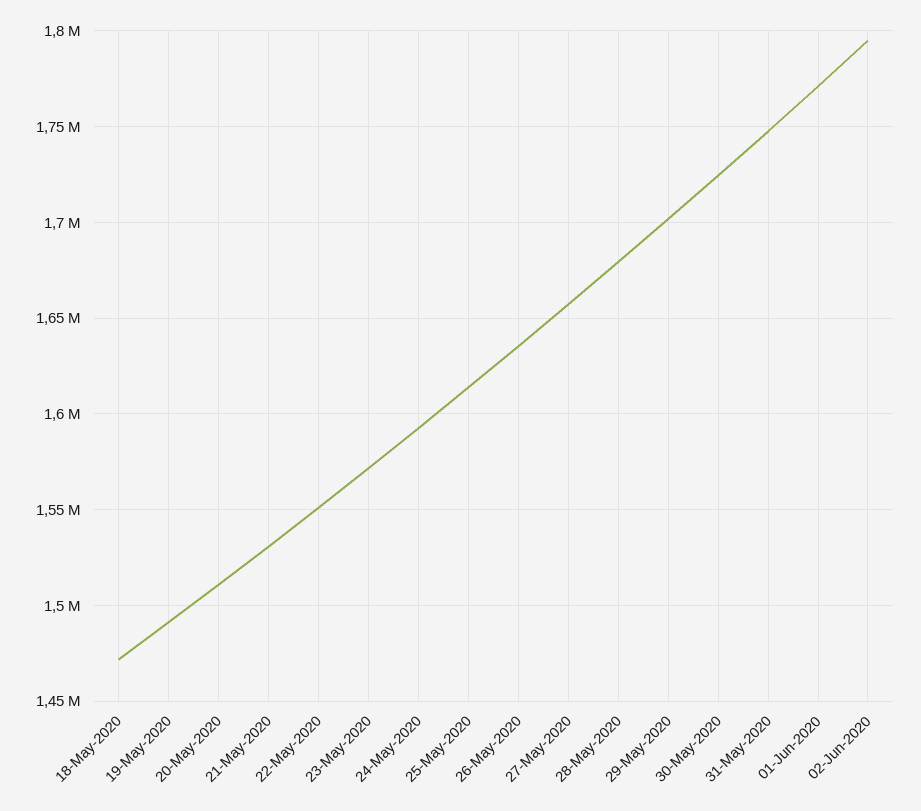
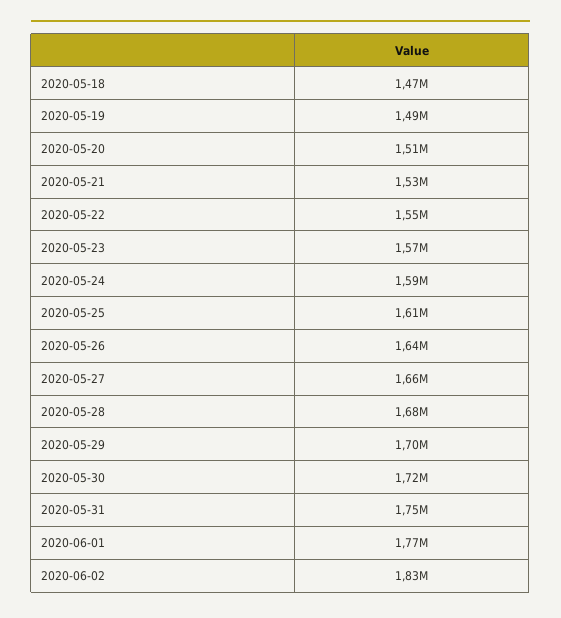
  {
    "18-May-2020": 1470000,
    "19-May-2020": 1490000,
    "20-May-2020": 1510000,
    "21-May-2020": 1530000,
    "22-May-2020": 1550000,
    "23-May-2020": 1570000,
    "24-May-2020": 1590000,
    "25-May-2020": 1610000,
    "26-May-2020": 1640000,
    "27-May-2020": 1660000,
    "28-May-2020": 1680000,
    "29-May-2020": 1700000,
    "30-May-2020": 1720000,
    "31-May-2020": 1750000,
    "01-Jun-2020": 1770000,
-   "02-Jun-2020": 1795000
+   "02-Jun-2020": 1830000
  }

